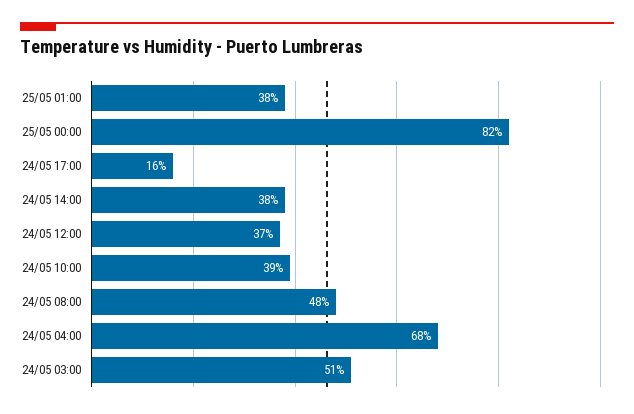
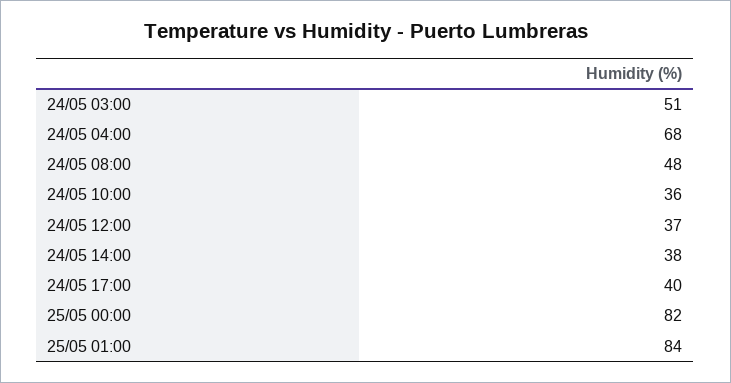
  {
-   "25/05 01:00": 38,
+   "25/05 01:00": 84,
    "25/05 00:00": 82,
-   "24/05 17:00": 16,
+   "24/05 17:00": 40,
    "24/05 14:00": 38,
    "24/05 12:00": 37,
-   "24/05 10:00": 39,
+   "24/05 10:00": 36,
    "24/05 08:00": 48,
    "24/05 04:00": 68,
    "24/05 03:00": 51
  }

